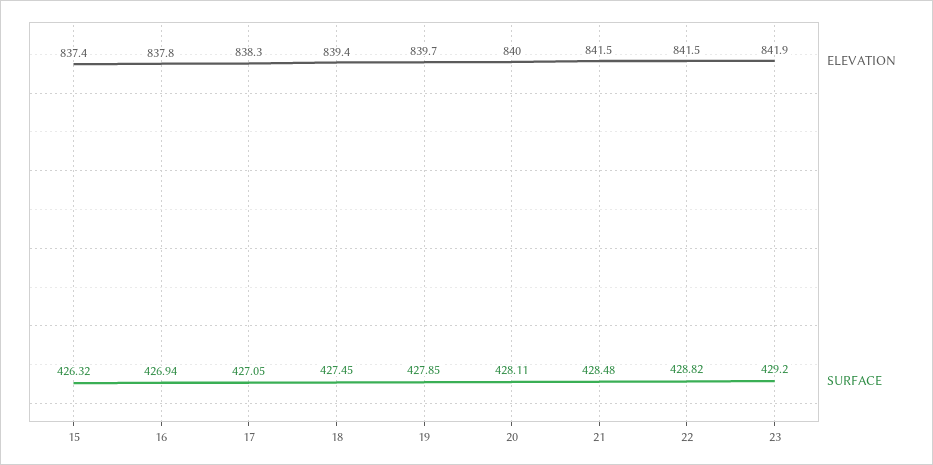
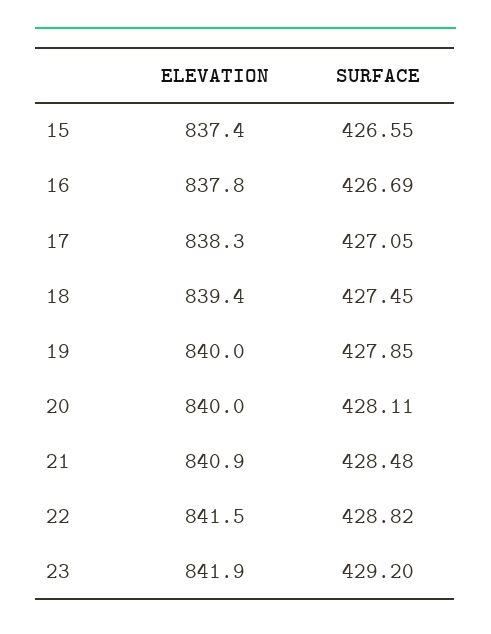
  {
    "ELEVATION": {
      "15": 837.4,
      "16": 837.8,
      "17": 838.3,
      "18": 839.4,
-     "19": 839.7,
+     "19": 840,
      "20": 840,
-     "21": 841.5,
+     "21": 840.9,
      "22": 841.5,
      "23": 841.9
    },
    "SURFACE": {
-     "15": 426.32,
+     "15": 426.55,
-     "16": 426.94,
+     "16": 426.69,
      "17": 427.05,
      "18": 427.45,
      "19": 427.85,
      "20": 428.11,
      "21": 428.48,
      "22": 428.82,
      "23": 429.2
    }
  }

